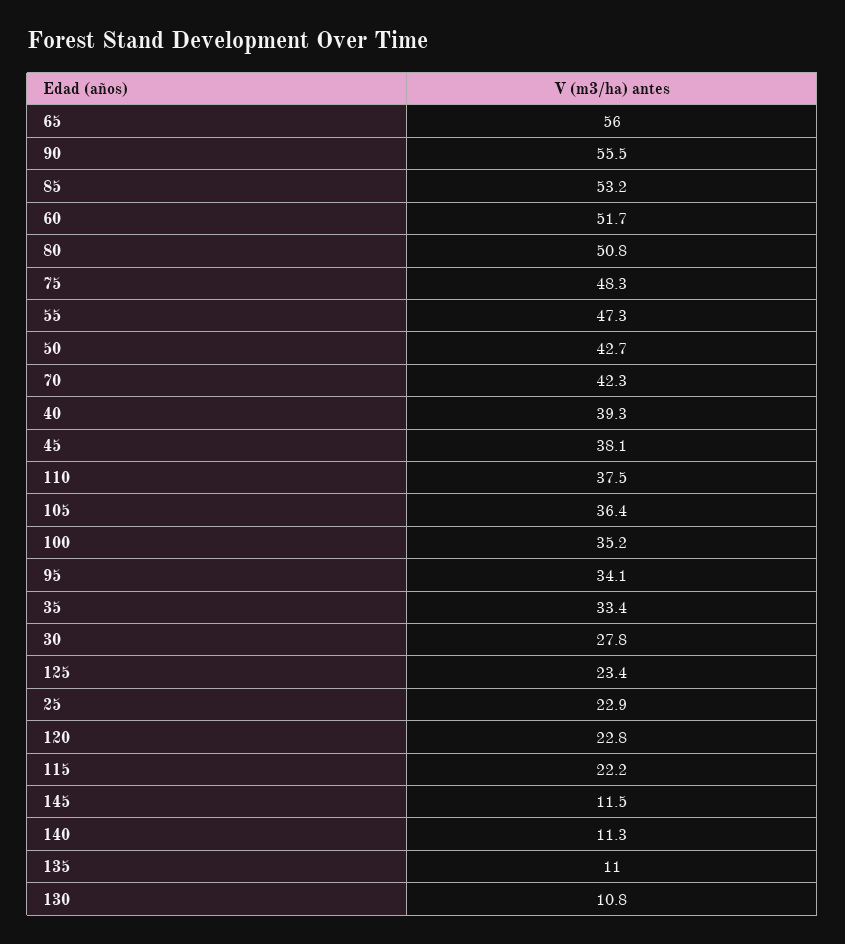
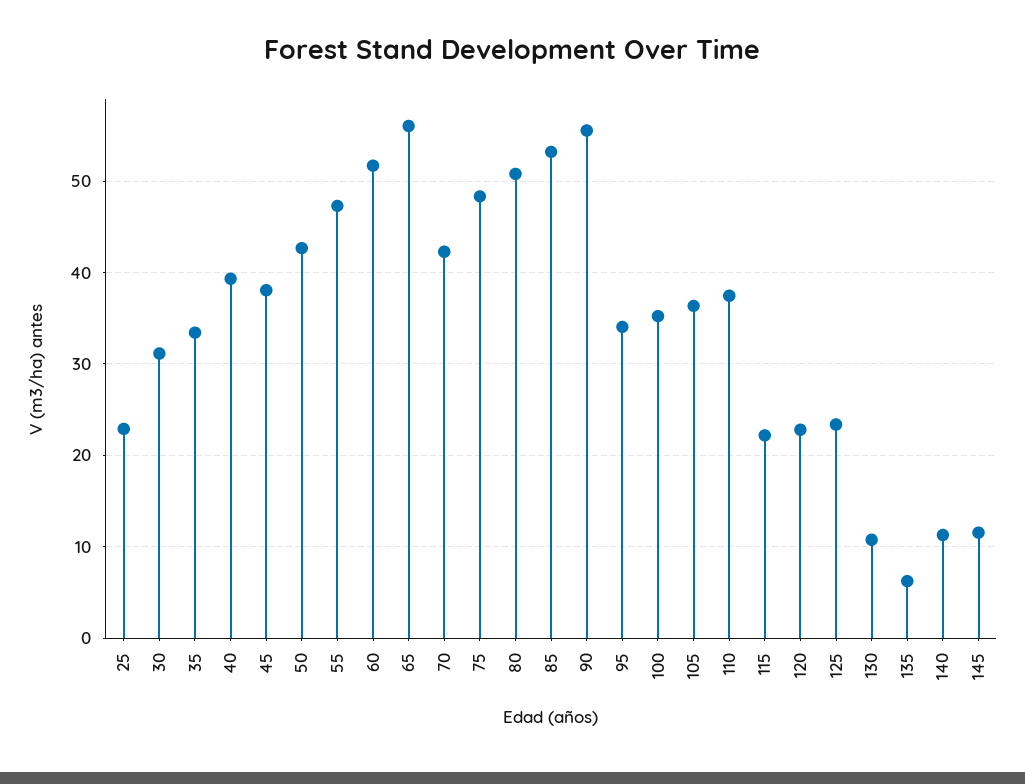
  {
    "65": 56,
    "90": 55.5,
    "85": 53.2,
    "60": 51.7,
    "80": 50.8,
    "75": 48.3,
    "55": 47.3,
    "50": 42.7,
    "70": 42.3,
    "40": 39.3,
    "45": 38.1,
    "110": 37.5,
    "105": 36.4,
    "100": 35.2,
    "95": 34.1,
    "35": 33.4,
-   "30": 27.8,
+   "30": 31,
    "125": 23.4,
    "25": 22.9,
    "120": 22.8,
    "115": 22.2,
    "145": 11.5,
    "140": 11.3,
-   "135": 11,
+   "135": 6,
    "130": 10.8
  }

